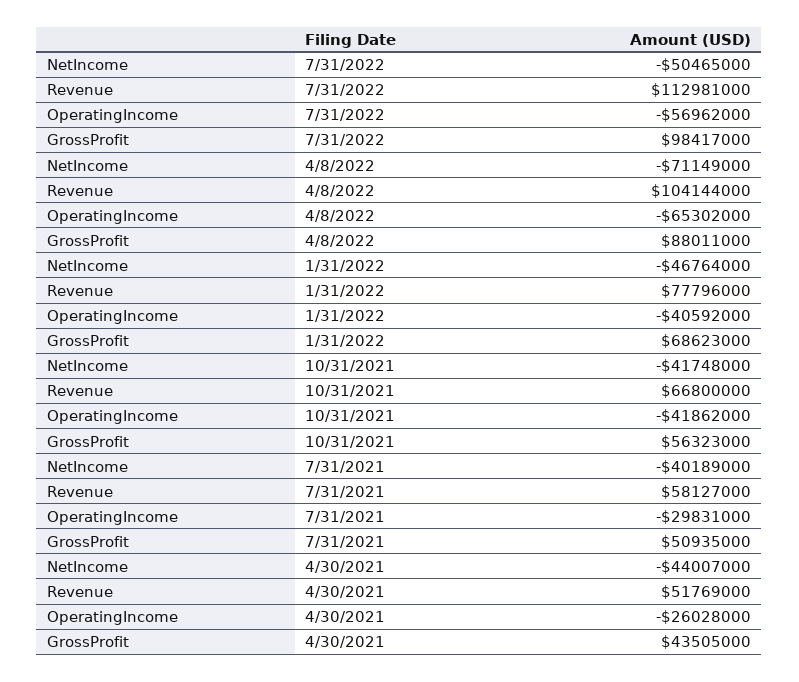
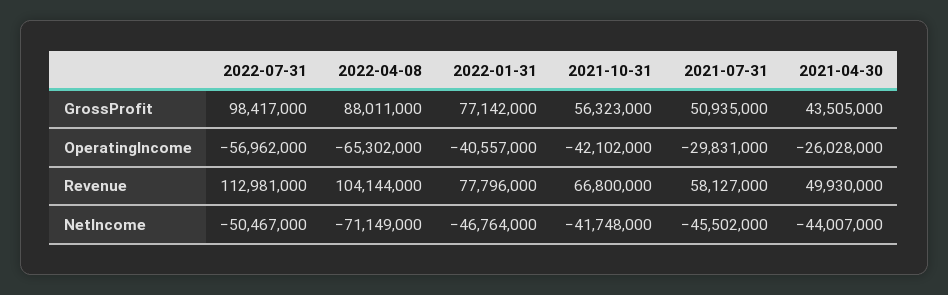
  {
    "NetIncome": {
-     "7/31/2022": -50465000,
+     "7/31/2022": -50467000,
      "4/8/2022": -71149000,
      "1/31/2022": -46764000,
      "10/31/2021": -41748000,
-     "7/31/2021": -40189000,
+     "7/31/2021": -45502000,
      "4/30/2021": -44007000
    },
    "Revenue": {
      "7/31/2022": 112981000,
      "4/8/2022": 104144000,
      "1/31/2022": 77796000,
      "10/31/2021": 66800000,
      "7/31/2021": 58127000,
-     "4/30/2021": 51769000
+     "4/30/2021": 49930000
    },
    "OperatingIncome": {
      "7/31/2022": -56962000,
      "4/8/2022": -65302000,
-     "1/31/2022": -40592000,
+     "1/31/2022": -40557000,
-     "10/31/2021": -41862000,
+     "10/31/2021": -42102000,
      "7/31/2021": -29831000,
      "4/30/2021": -26028000
    },
    "GrossProfit": {
      "7/31/2022": 98417000,
      "4/8/2022": 88011000,
-     "1/31/2022": 68623000,
+     "1/31/2022": 77142000,
      "10/31/2021": 56323000,
      "7/31/2021": 50935000,
      "4/30/2021": 43505000
    }
  }

